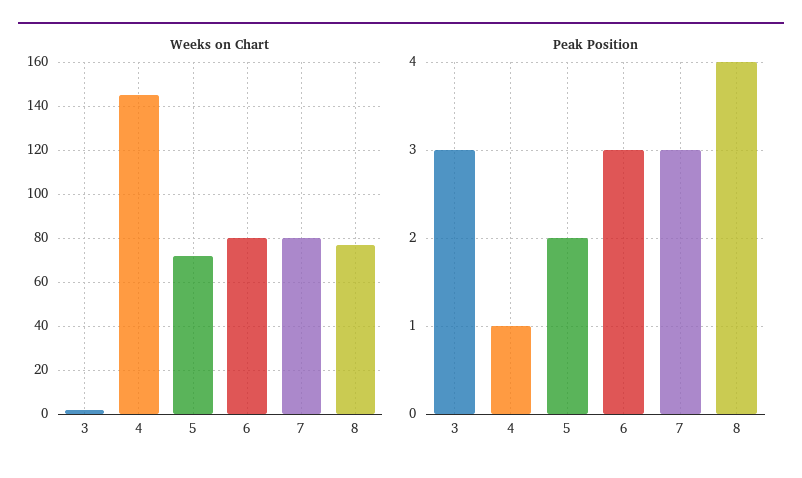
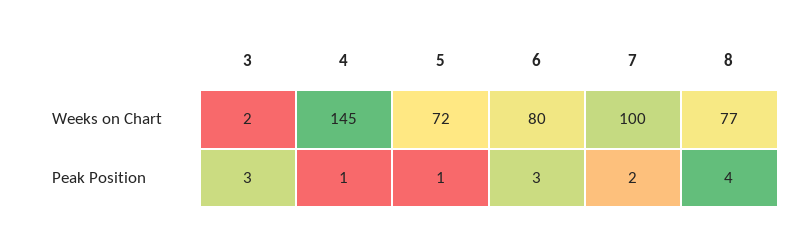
  {
    "Weeks on Chart": {
      "3": 2,
      "4": 145,
      "5": 72,
      "6": 80,
-     "7": 80,
+     "7": 100,
      "8": 77
    },
    "Peak Position": {
      "3": 3,
      "4": 1,
-     "5": 2,
+     "5": 1,
      "6": 3,
-     "7": 3,
+     "7": 2,
      "8": 4
    }
  }

